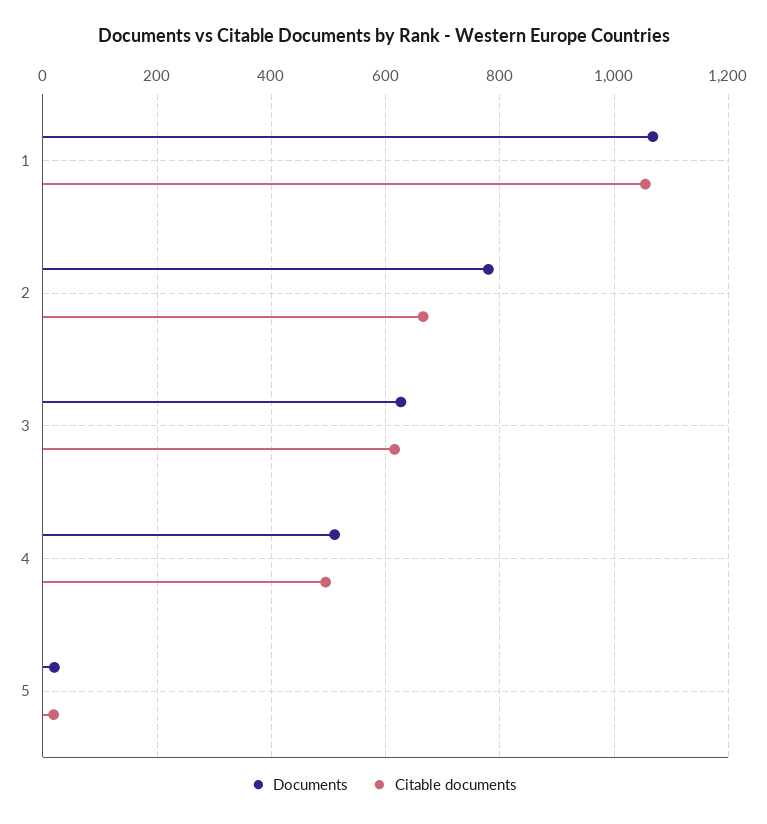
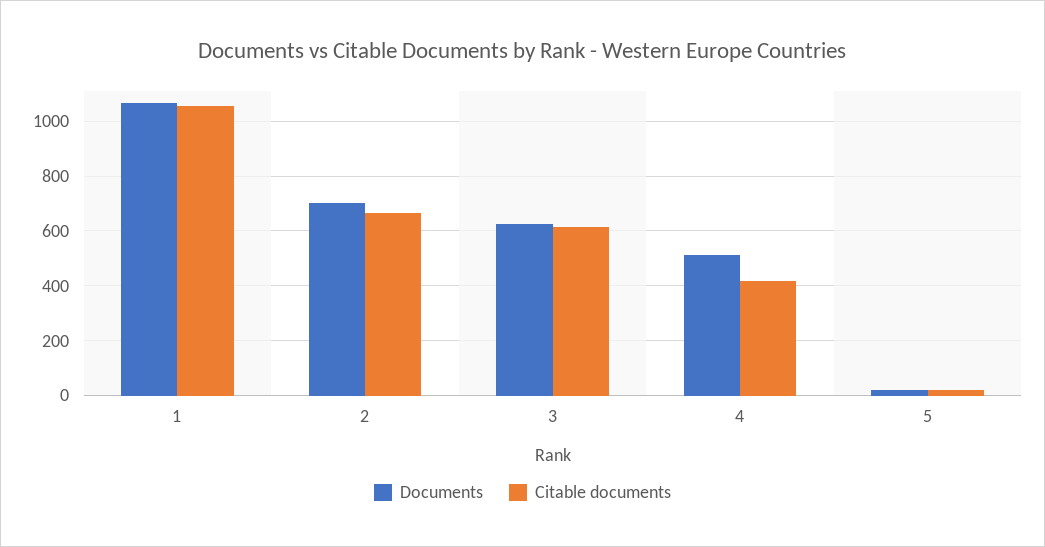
  {
    "Documents": {
      "1": 1060,
-     "2": 780,
+     "2": 700,
      "3": 620,
      "4": 520,
      "5": 20
    },
    "Citable documents": {
      "1": 1060,
      "2": 660,
      "3": 620,
-     "4": 500,
+     "4": 425,
      "5": 20
    }
  }

